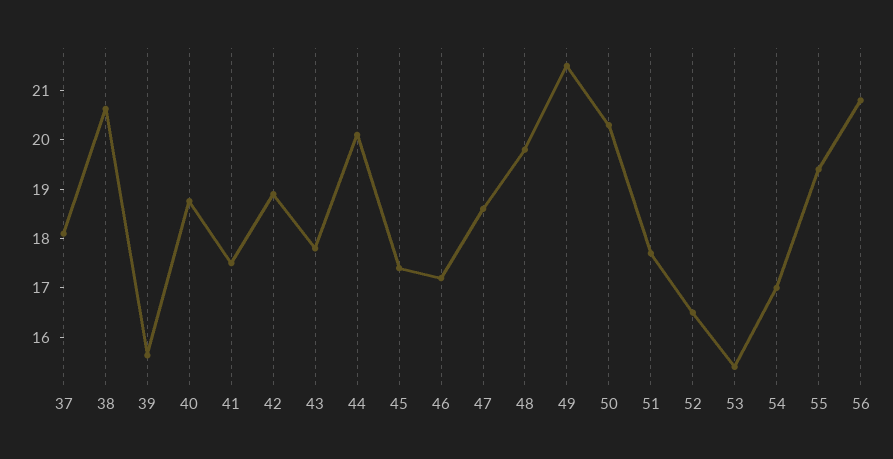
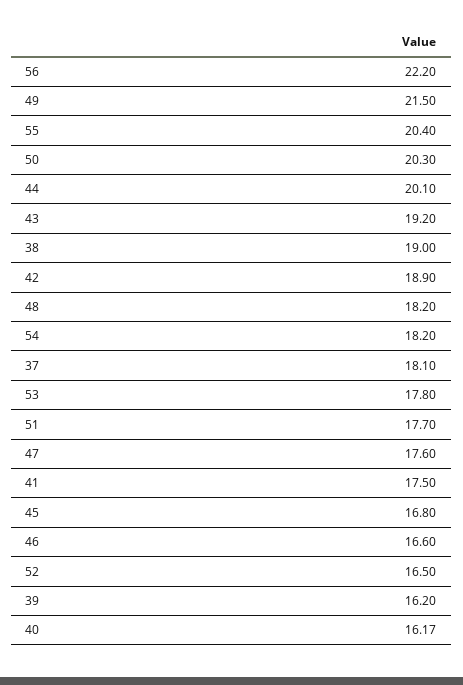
  {
    "37": 18.1,
-   "38": 20.6,
+   "38": 19,
-   "39": 15.6,
+   "39": 16.2,
-   "40": 18.8,
+   "40": 16.17,
    "41": 17.5,
    "42": 18.9,
-   "43": 17.8,
+   "43": 19.2,
    "44": 20.1,
-   "45": 17.4,
+   "45": 16.8,
-   "46": 17.2,
+   "46": 16.6,
-   "47": 18.6,
+   "47": 17.6,
-   "48": 19.8,
+   "48": 18.2,
    "49": 21.5,
    "50": 20.3,
    "51": 17.7,
    "52": 16.5,
-   "53": 15.4,
+   "53": 17.8,
-   "54": 17,
+   "54": 18.2,
-   "55": 19.4,
+   "55": 20.4,
-   "56": 20.8
+   "56": 22.2
  }

